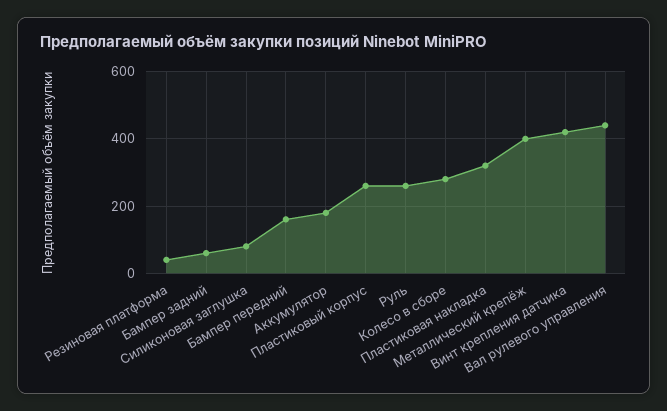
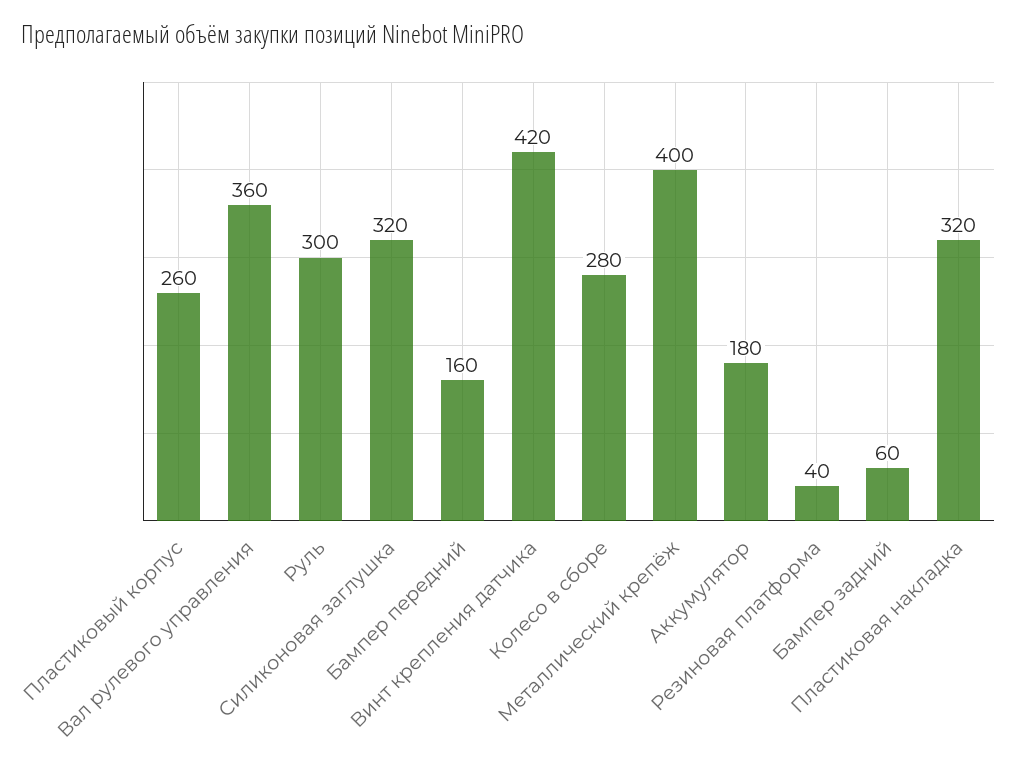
  {
    "Резиновая платформа": 40,
    "Бампер задний": 60,
-   "Силиконовая заглушка": 80,
+   "Силиконовая заглушка": 320,
    "Бампер передний": 160,
    "Аккумулятор": 180,
    "Пластиковый корпус": 260,
-   "Руль": 260,
+   "Руль": 300,
    "Колесо в сборе": 280,
    "Пластиковая накладка": 320,
    "Металлический крепёж": 400,
    "Винт крепления датчика": 420,
-   "Вал рулевого управления": 440
+   "Вал рулевого управления": 360
  }

